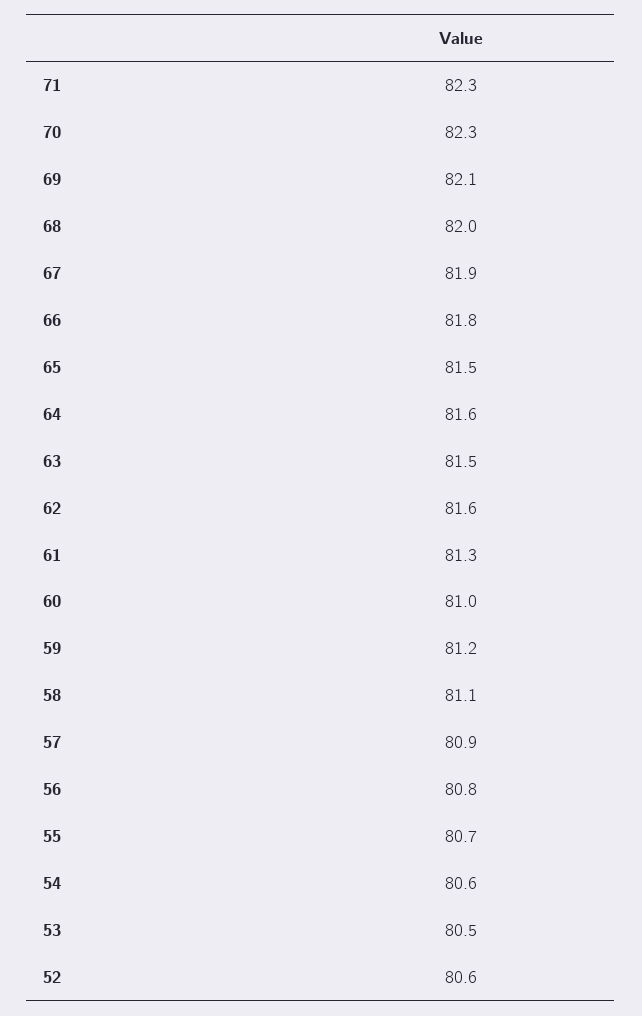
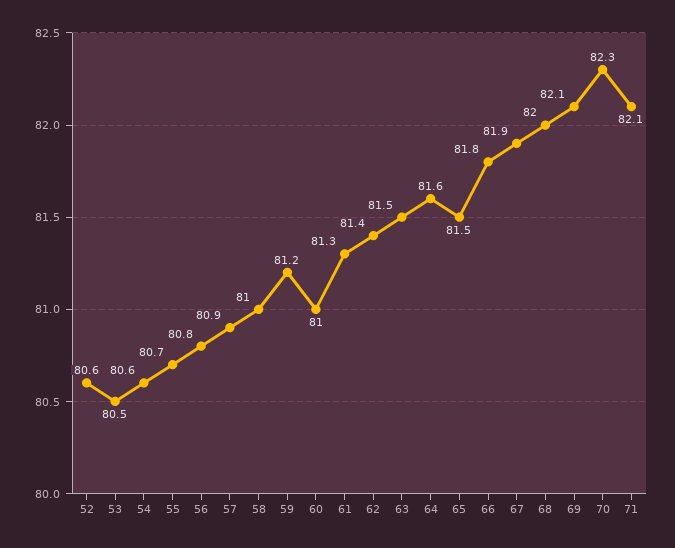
  {
-   "71": 82.3,
+   "71": 82.1,
    "70": 82.3,
    "69": 82.1,
    "68": 82,
    "67": 81.9,
    "66": 81.8,
    "65": 81.5,
    "64": 81.6,
    "63": 81.5,
-   "62": 81.6,
+   "62": 81.4,
    "61": 81.3,
    "60": 81,
    "59": 81.2,
-   "58": 81.1,
+   "58": 81,
    "57": 80.9,
    "56": 80.8,
    "55": 80.7,
    "54": 80.6,
    "53": 80.5,
    "52": 80.6
  }

